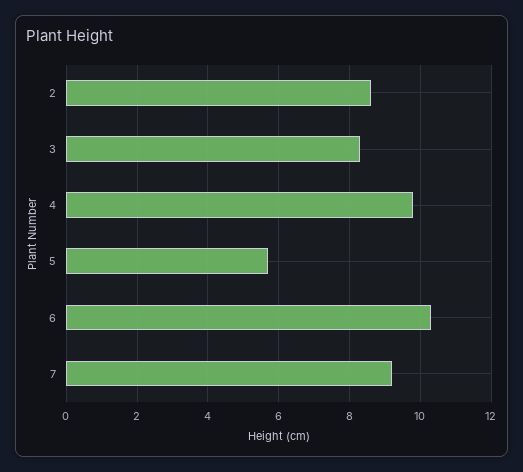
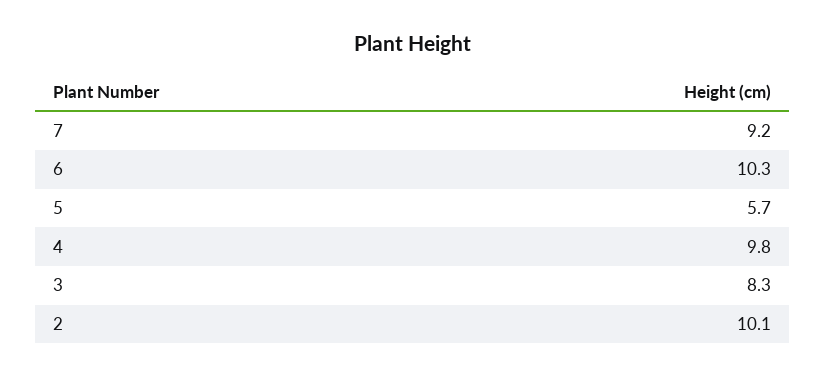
  {
-   "2": 8.5,
+   "2": 10.1,
    "3": 8.3,
    "4": 9.8,
    "5": 5.7,
    "6": 10.3,
    "7": 9.2
  }

